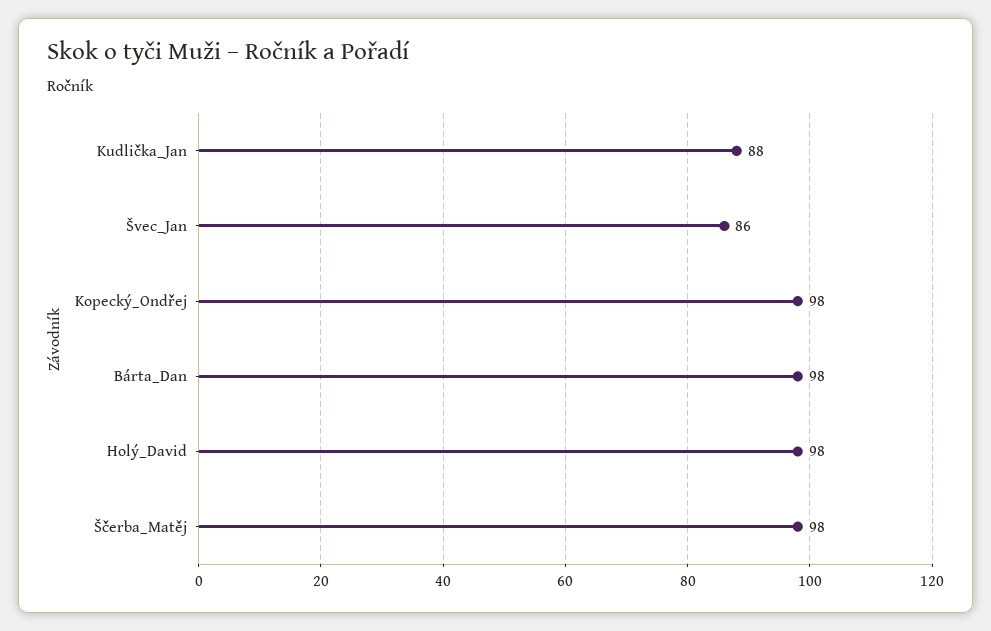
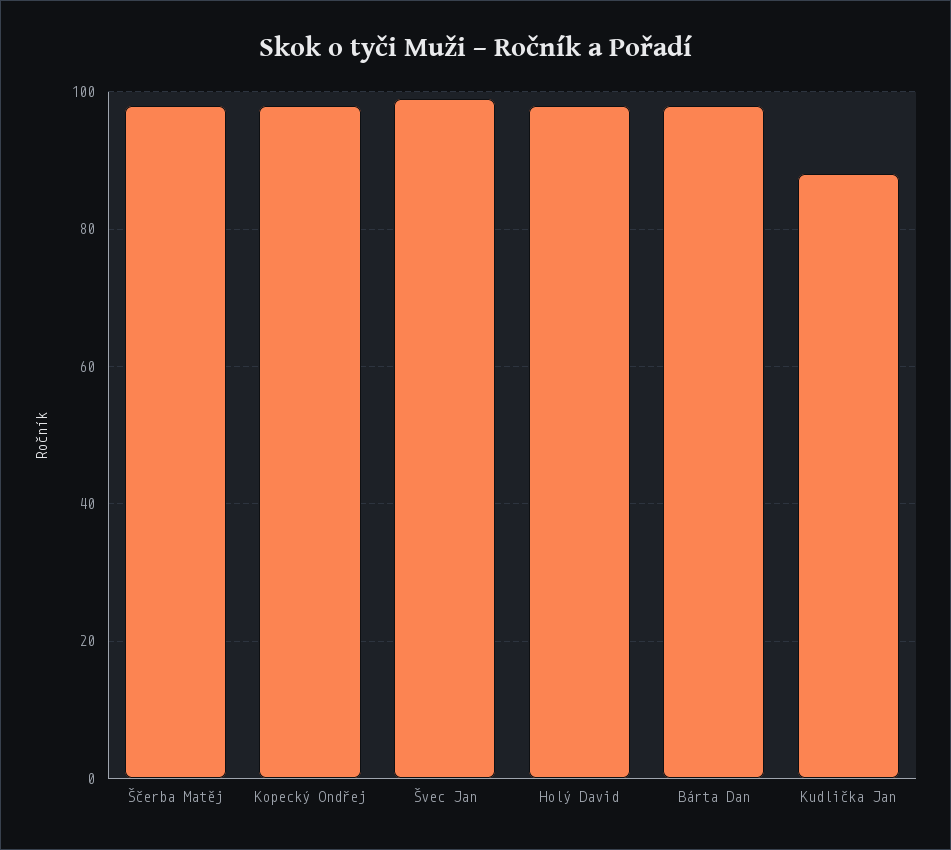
  {
    "Kudlička_Jan": 88,
-   "Švec_Jan": 86,
+   "Švec_Jan": 100,
    "Kopecký_Ondřej": 98,
    "Bárta_Dan": 98,
    "Holý_David": 98,
    "Ščerba_Matěj": 98
  }

